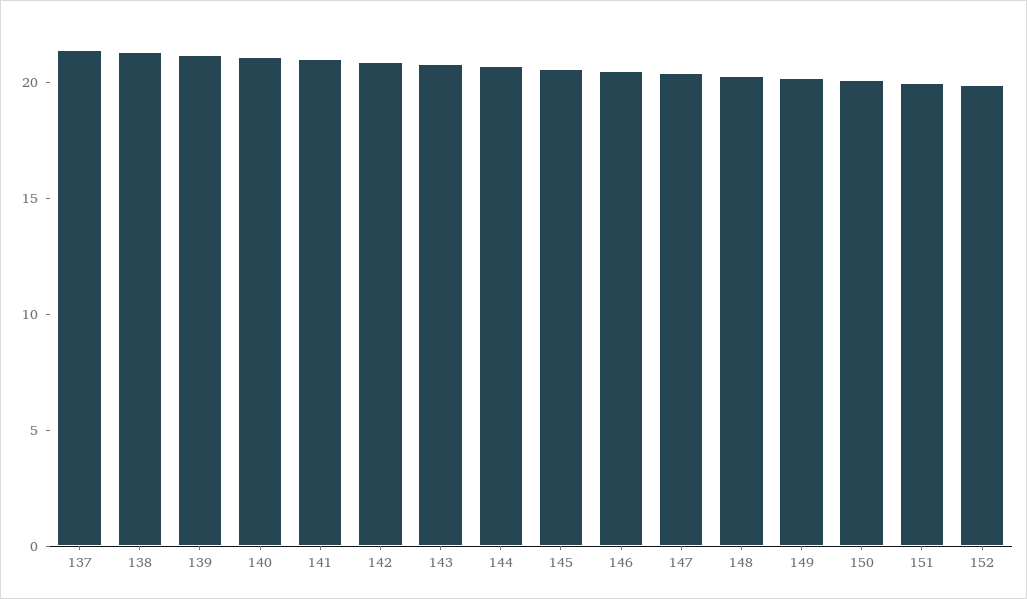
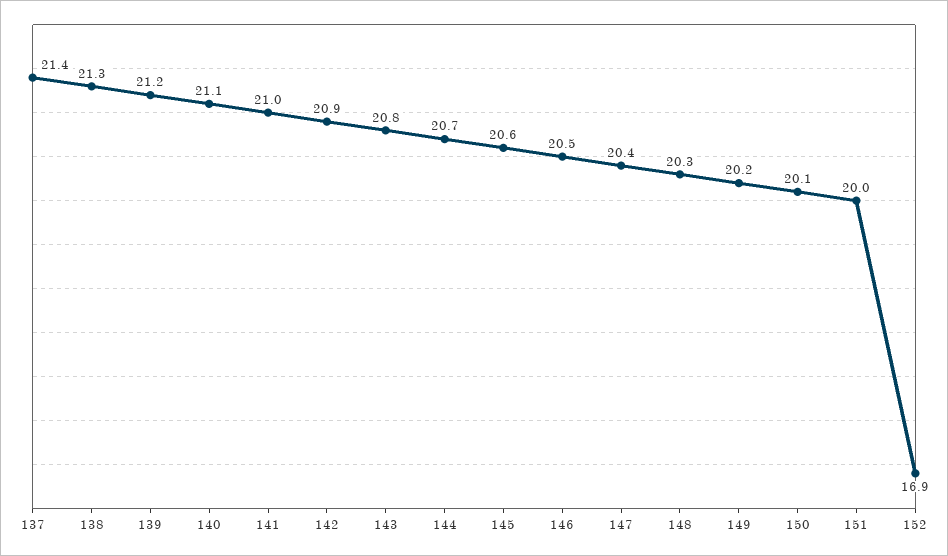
  {
    "137": 21.4,
    "138": 21.3,
    "139": 21.2,
    "140": 21.1,
    "141": 21,
    "142": 20.9,
    "143": 20.8,
    "144": 20.7,
    "145": 20.6,
    "146": 20.5,
    "147": 20.4,
    "148": 20.3,
    "149": 20.2,
    "150": 20.1,
    "151": 20,
-   "152": 20
+   "152": 16.9
  }

